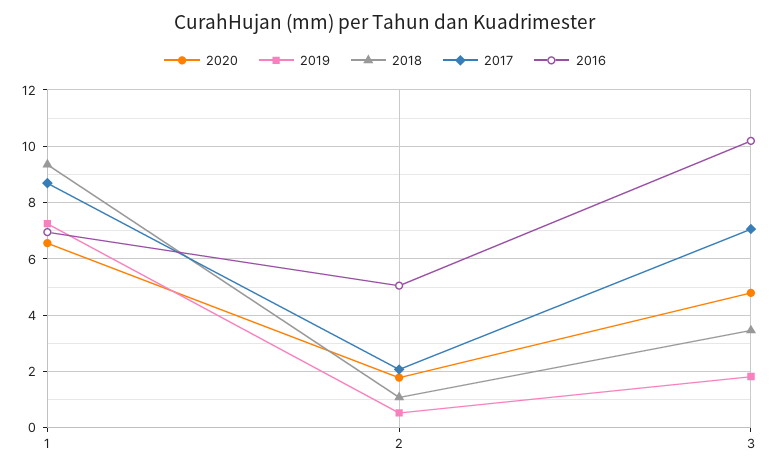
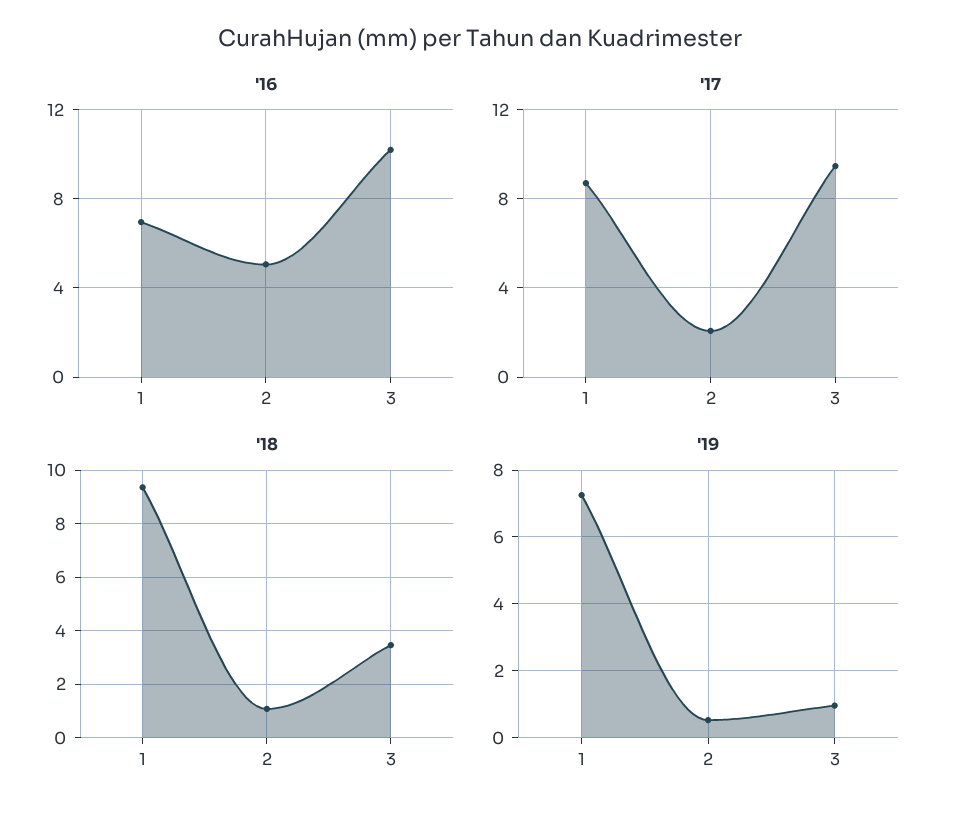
  {
-   "2020": {
-     "1": 6.5,
-     "2": 1.75,
-     "3": 4.75
-   },
    "2019": {
      "1": 7.2,
      "2": 0.6,
-     "3": 1.75
+     "3": 1
    },
    "2018": {
      "1": 9.25,
      "2": 1,
      "3": 3.5
    },
    "2017": {
      "1": 8.75,
      "2": 2,
-     "3": 7
+     "3": 9.5
    },
    "2016": {
      "1": 7,
      "2": 5,
      "3": 10.25
    }
  }

